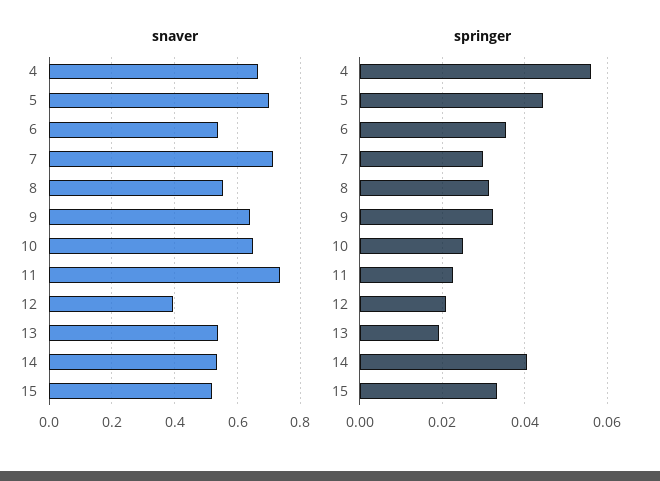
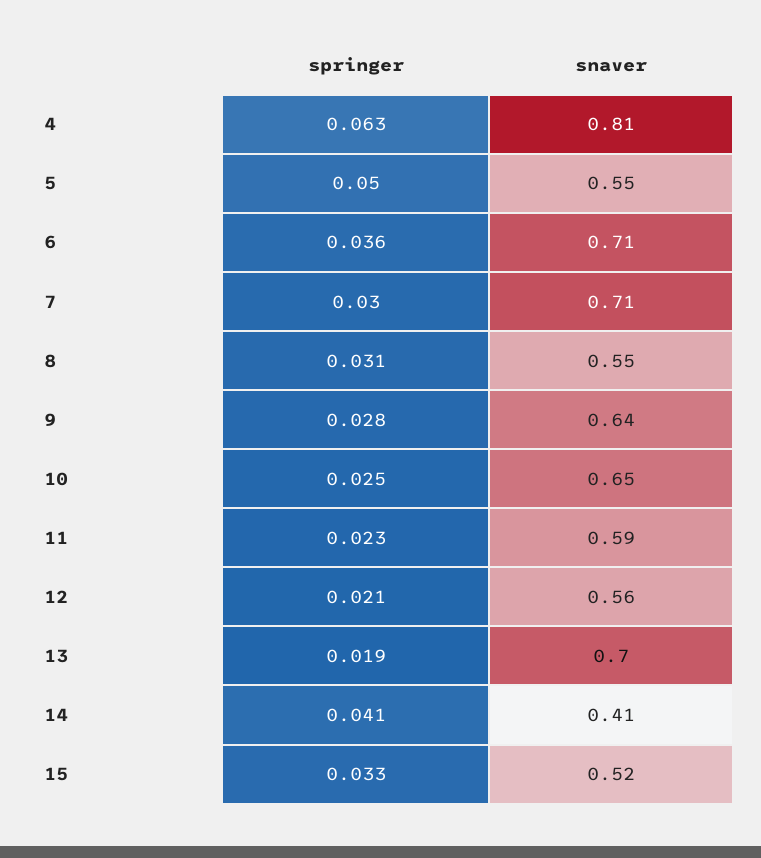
  {
    "snaver": {
-     "4": 0.66,
+     "4": 0.81,
-     "5": 0.7,
+     "5": 0.55,
-     "6": 0.54,
+     "6": 0.71,
      "7": 0.71,
      "8": 0.55,
      "9": 0.64,
      "10": 0.65,
-     "11": 0.74,
+     "11": 0.59,
-     "12": 0.4,
+     "12": 0.56,
-     "13": 0.54,
+     "13": 0.7,
-     "14": 0.54,
+     "14": 0.41,
      "15": 0.52
    },
    "springer": {
-     "4": 0.056,
+     "4": 0.063,
-     "5": 0.044,
+     "5": 0.05,
      "6": 0.036,
      "7": 0.03,
      "8": 0.031,
-     "9": 0.032,
+     "9": 0.028,
      "10": 0.025,
      "11": 0.023,
      "12": 0.021,
      "13": 0.019,
      "14": 0.041,
      "15": 0.033
    }
  }

